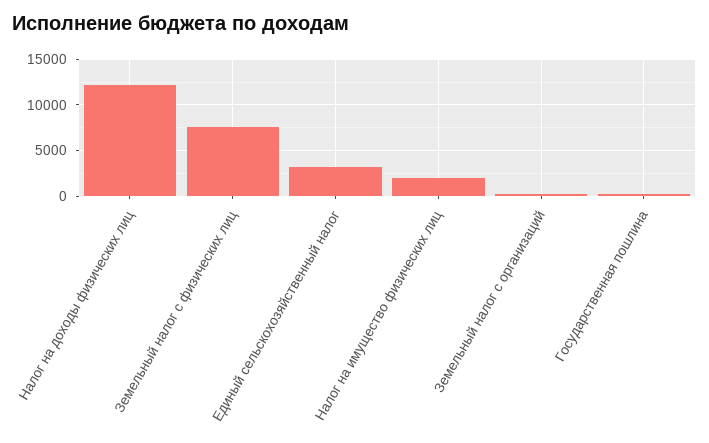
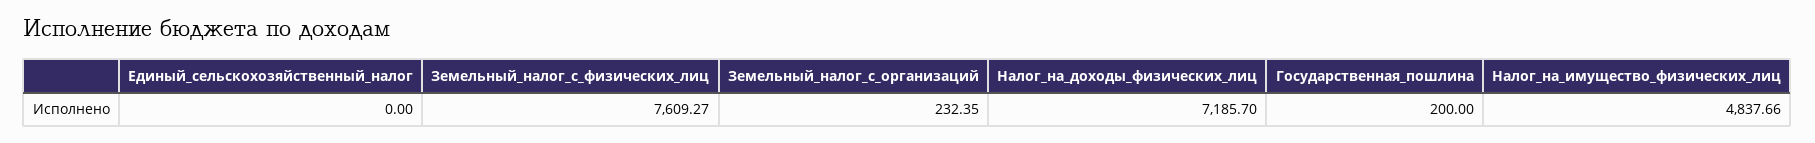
  {
-   "Налог на доходы физических лиц": 12000,
+   "Налог на доходы физических лиц": 7185.7,
    "Земельный налог с физических лиц": 7609.27,
-   "Единый сельскохозяйственный налог": 3000,
+   "Единый сельскохозяйственный налог": 0,
-   "Налог на имущество физических лиц": 2000,
+   "Налог на имущество физических лиц": 4837.66,
    "Земельный налог с организаций": 232.35,
    "Государственная пошлина": 200
  }

